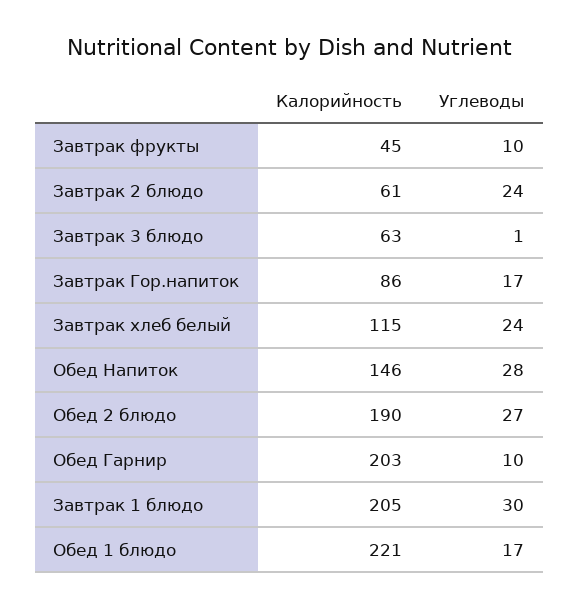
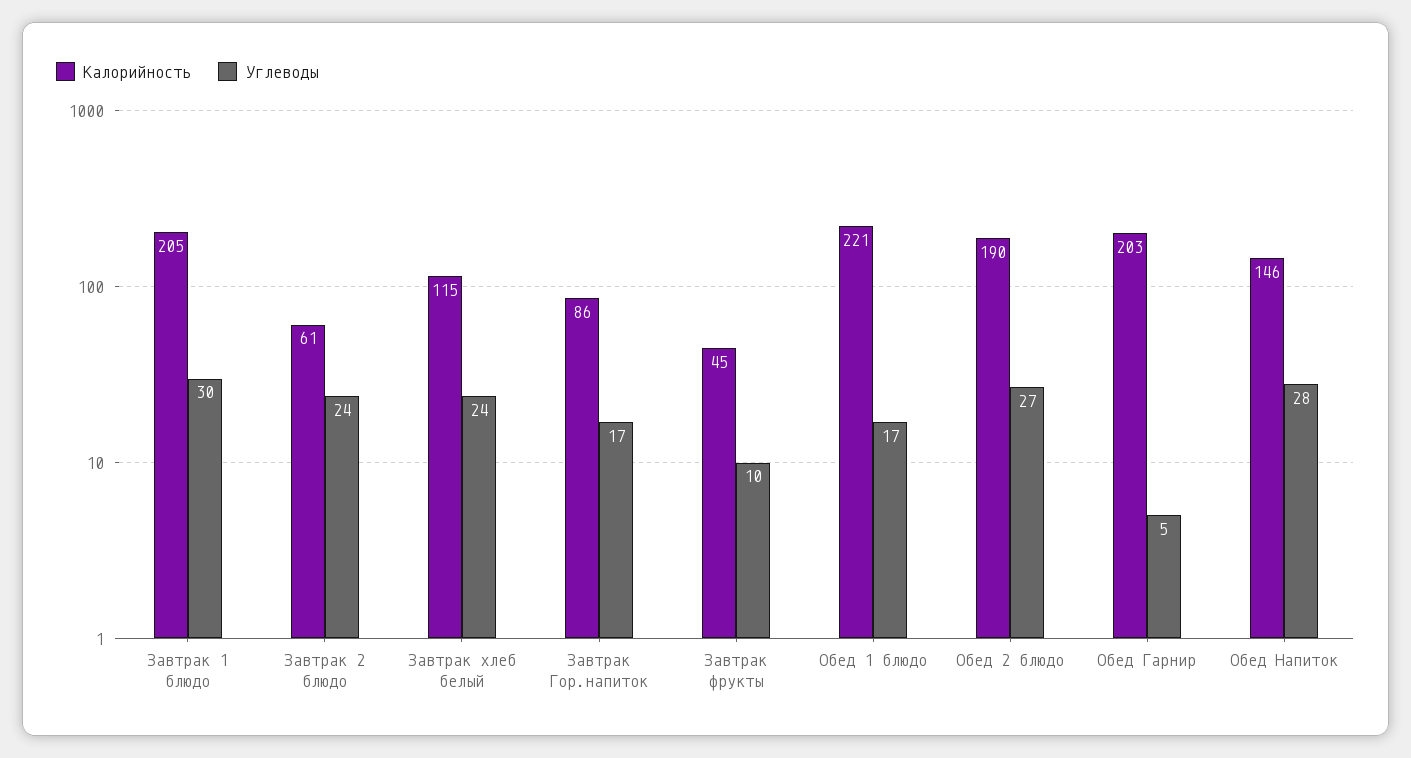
  {
    "Калорийность": {
      "Завтрак фрукты": 45,
      "Завтрак 2 блюдо": 61,
-     "Завтрак 3 блюдо": 63,
      "Завтрак Гор.напиток": 86,
      "Завтрак хлеб белый": 115,
      "Обед Напиток": 146,
      "Обед 2 блюдо": 190,
      "Обед Гарнир": 203,
      "Завтрак 1 блюдо": 205,
      "Обед 1 блюдо": 221
    },
    "Углеводы": {
      "Завтрак фрукты": 10,
      "Завтрак 2 блюдо": 24,
-     "Завтрак 3 блюдо": 1,
      "Завтрак Гор.напиток": 17,
      "Завтрак хлеб белый": 24,
      "Обед Напиток": 28,
      "Обед 2 блюдо": 27,
-     "Обед Гарнир": 10,
+     "Обед Гарнир": 5,
      "Завтрак 1 блюдо": 30,
      "Обед 1 блюдо": 17
    }
  }

